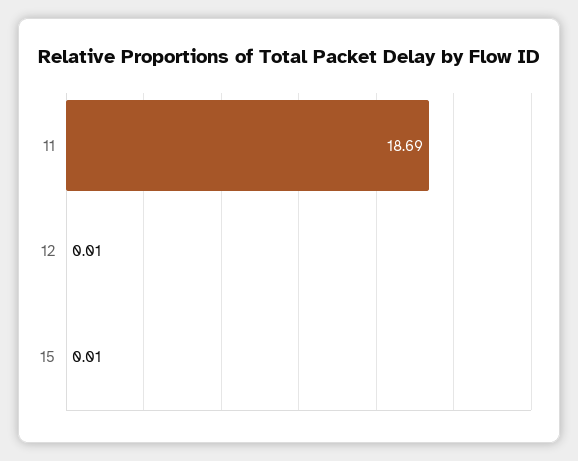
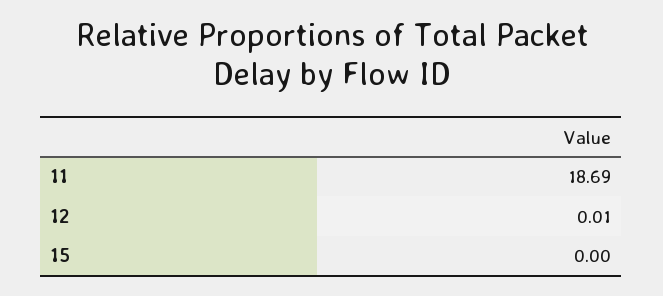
  {
    "11": 18.69,
    "12": 0.01,
-   "15": 0.01
+   "15": 0
  }

